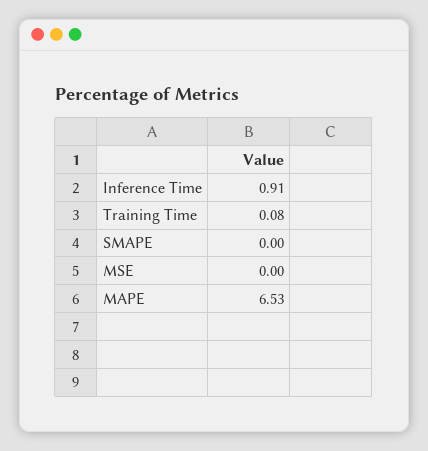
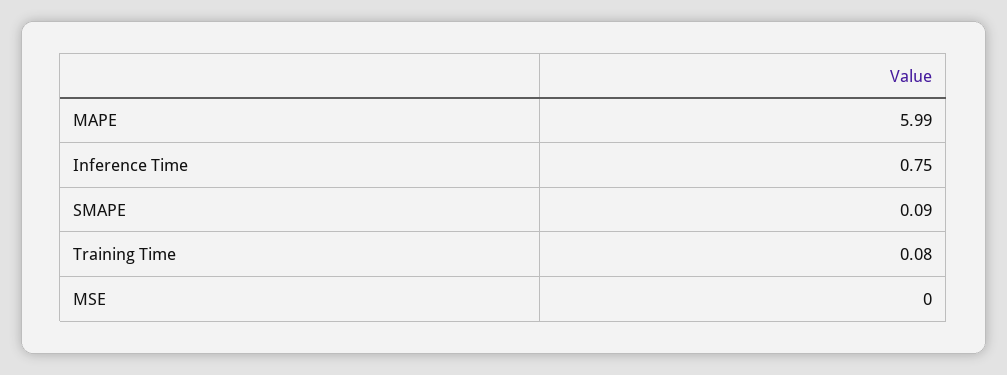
  {
-   "Inference Time": 0.91,
+   "Inference Time": 0.75,
    "Training Time": 0.08,
-   "SMAPE": 0,
+   "SMAPE": 0.09,
    "MSE": 0,
-   "MAPE": 6.53
+   "MAPE": 5.99
  }

